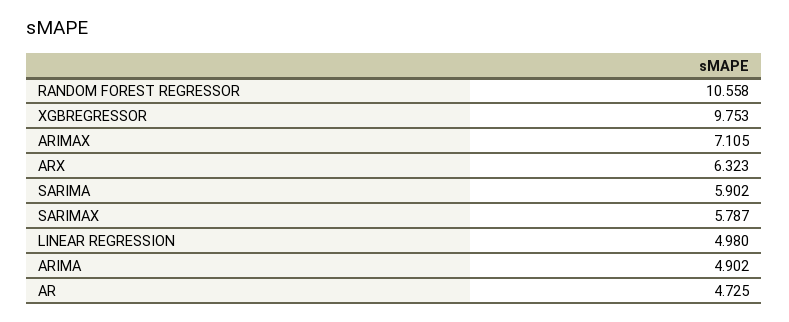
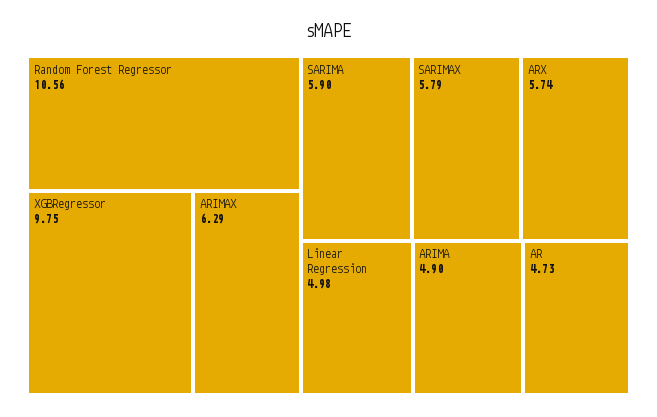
  {
    "RANDOM FOREST REGRESSOR": 10.558,
    "XGBREGRESSOR": 9.753,
-   "ARIMAX": 7.105,
+   "ARIMAX": 6.29,
-   "ARX": 6.323,
+   "ARX": 5.74,
    "SARIMA": 5.902,
    "SARIMAX": 5.787,
    "LINEAR REGRESSION": 4.98,
    "ARIMA": 4.902,
    "AR": 4.725
  }

